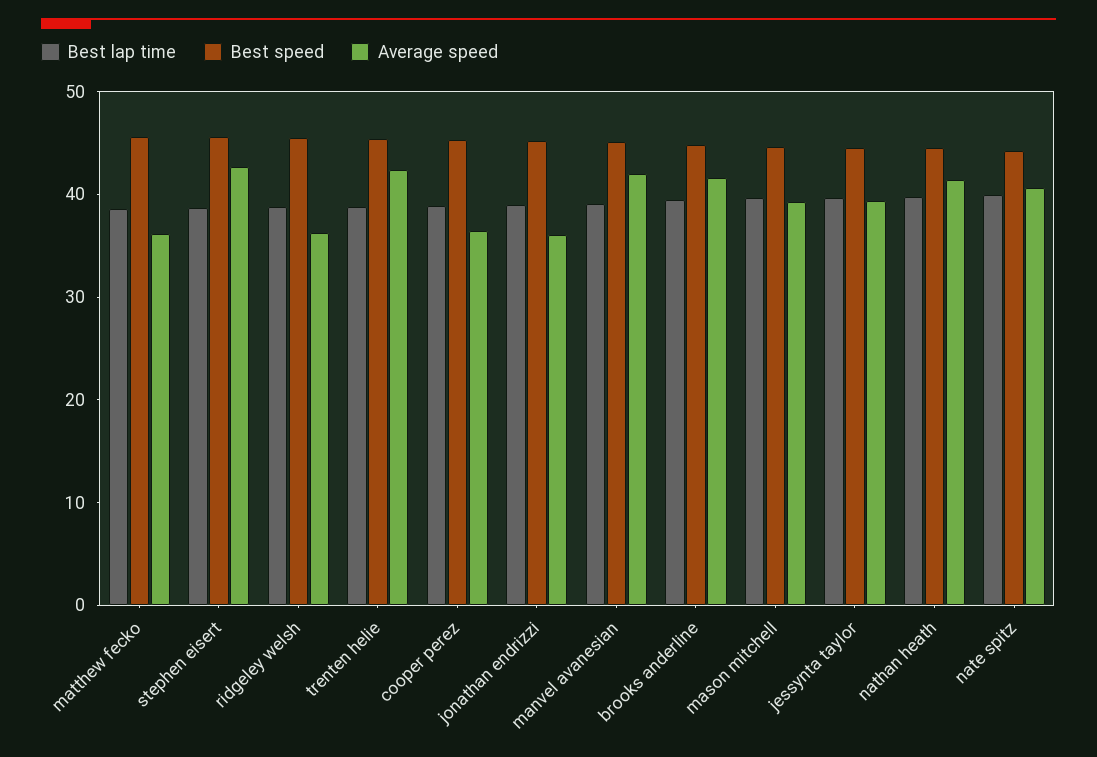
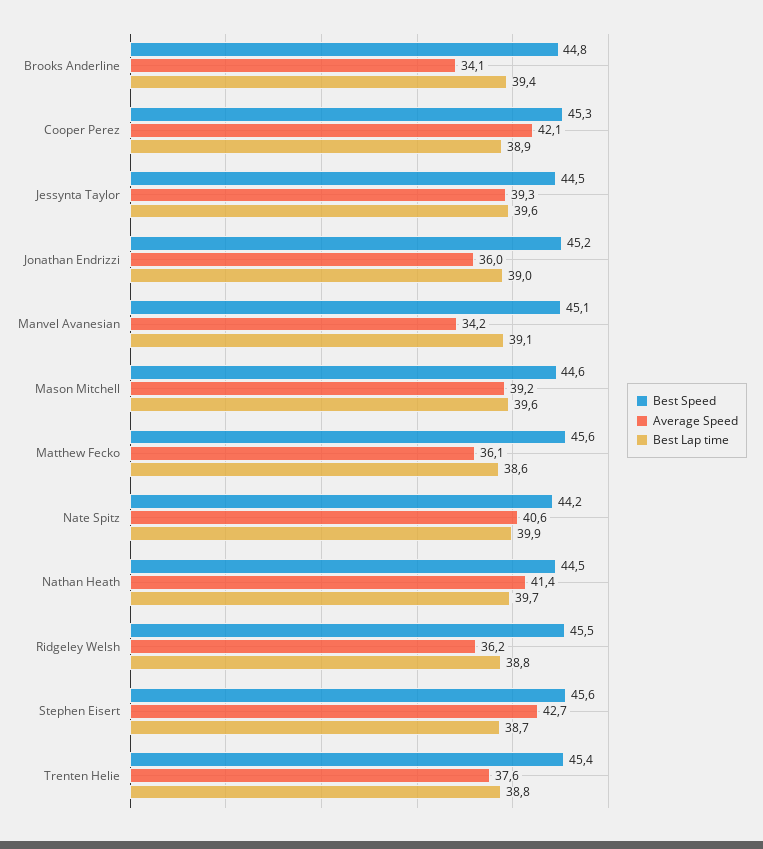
  {
    "Best lap time": {
      "matthew fecko": 38.6,
      "stephen eisert": 38.7,
      "ridgeley welsh": 38.8,
      "trenten helie": 38.8,
      "cooper perez": 38.9,
      "jonathan endrizzi": 39,
      "manvel avanesian": 39.1,
      "brooks anderline": 39.4,
      "mason mitchell": 39.6,
      "jessynta taylor": 39.6,
      "nathan heath": 39.7,
      "nate spitz": 39.9
    },
    "Best speed": {
      "matthew fecko": 45.6,
      "stephen eisert": 45.6,
      "ridgeley welsh": 45.5,
      "trenten helie": 45.4,
      "cooper perez": 45.3,
      "jonathan endrizzi": 45.2,
      "manvel avanesian": 45.1,
      "brooks anderline": 44.8,
      "mason mitchell": 44.6,
      "jessynta taylor": 44.5,
      "nathan heath": 44.5,
      "nate spitz": 44.2
    },
    "Average speed": {
      "matthew fecko": 36.1,
      "stephen eisert": 42.7,
      "ridgeley welsh": 36.2,
-     "trenten helie": 42,
+     "trenten helie": 37.6,
-     "cooper perez": 36,
+     "cooper perez": 42.1,
      "jonathan endrizzi": 36,
-     "manvel avanesian": 42,
+     "manvel avanesian": 34.2,
-     "brooks anderline": 42,
+     "brooks anderline": 34.1,
      "mason mitchell": 39.2,
      "jessynta taylor": 39.3,
      "nathan heath": 41.4,
      "nate spitz": 40.6
    }
  }

